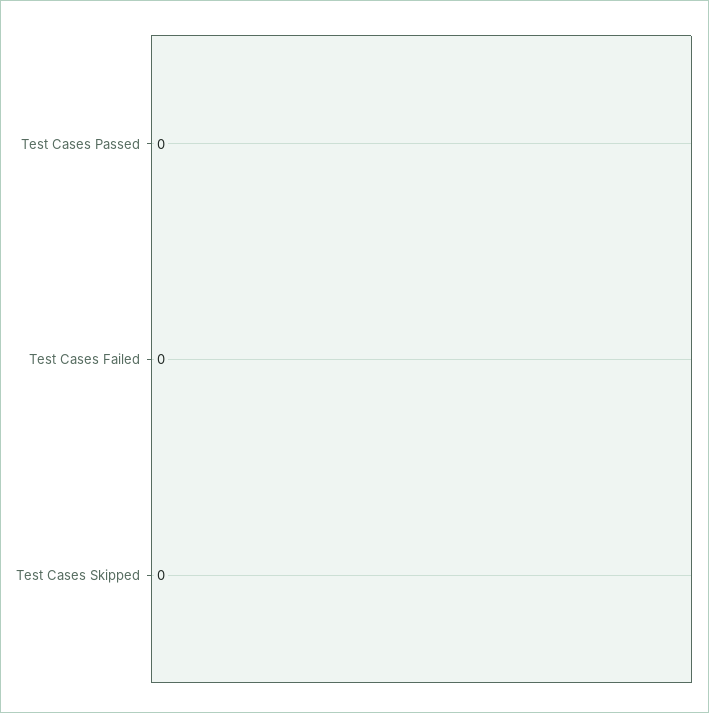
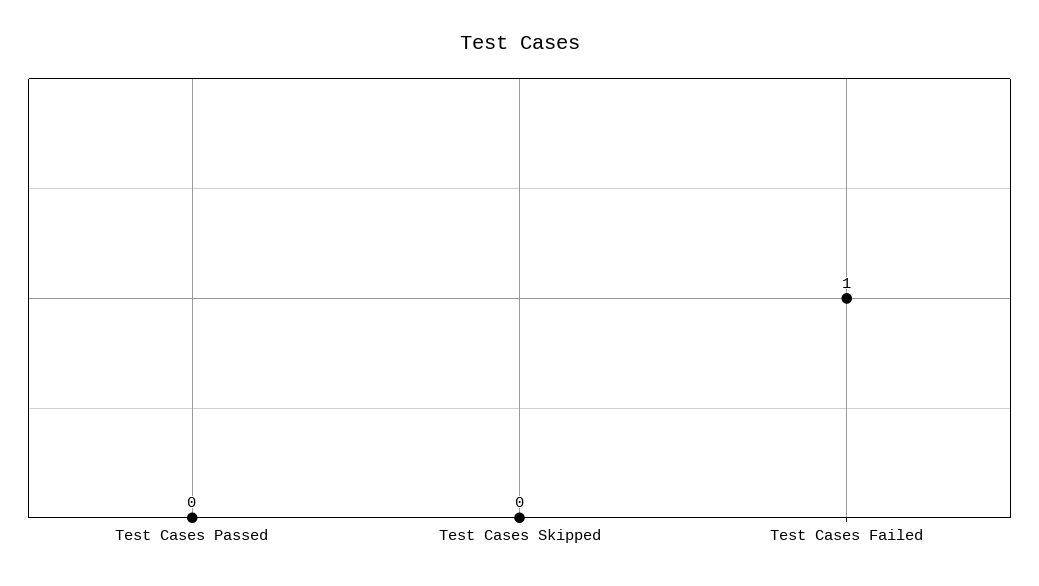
  {
    "Test Cases Passed": 0,
-   "Test Cases Failed": 0,
+   "Test Cases Failed": 1,
    "Test Cases Skipped": 0
  }

